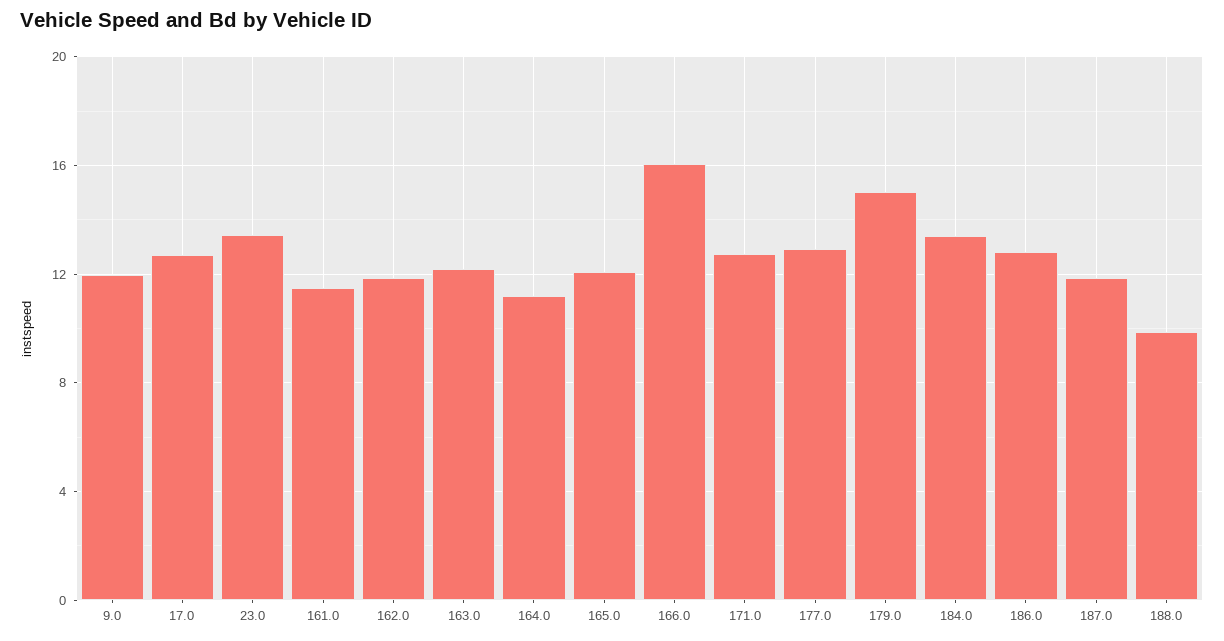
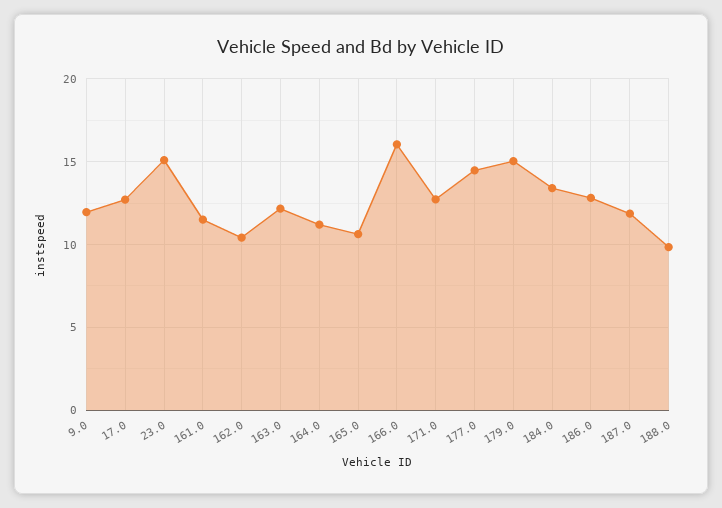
  {
    "9.0": 12,
    "17.0": 12.5,
-   "23.0": 13.5,
+   "23.0": 15,
    "161.0": 11.5,
-   "162.0": 12,
+   "162.0": 10.5,
    "163.0": 12,
    "164.0": 11,
-   "165.0": 12,
+   "165.0": 10.5,
    "166.0": 16,
    "171.0": 12.5,
-   "177.0": 13,
+   "177.0": 14.5,
    "179.0": 15,
    "184.0": 13.5,
    "186.0": 13,
    "187.0": 12,
    "188.0": 10
  }

